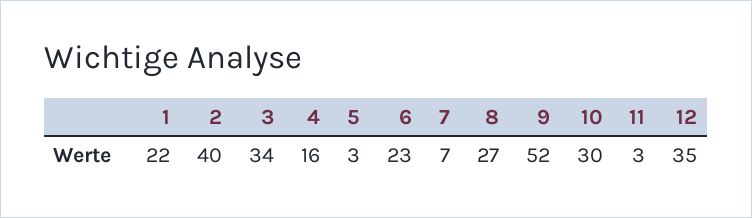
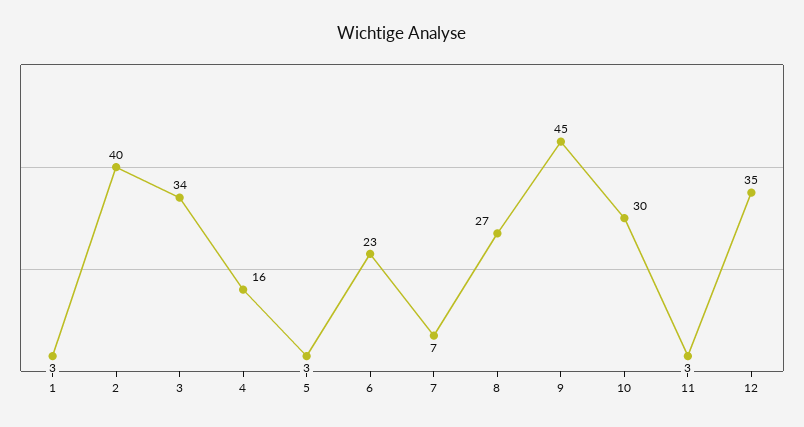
  {
-   "1": 22,
+   "1": 3,
    "2": 40,
    "3": 34,
    "4": 16,
    "5": 3,
    "6": 23,
    "7": 7,
    "8": 27,
-   "9": 52,
+   "9": 45,
    "10": 30,
    "11": 3,
    "12": 35
  }

